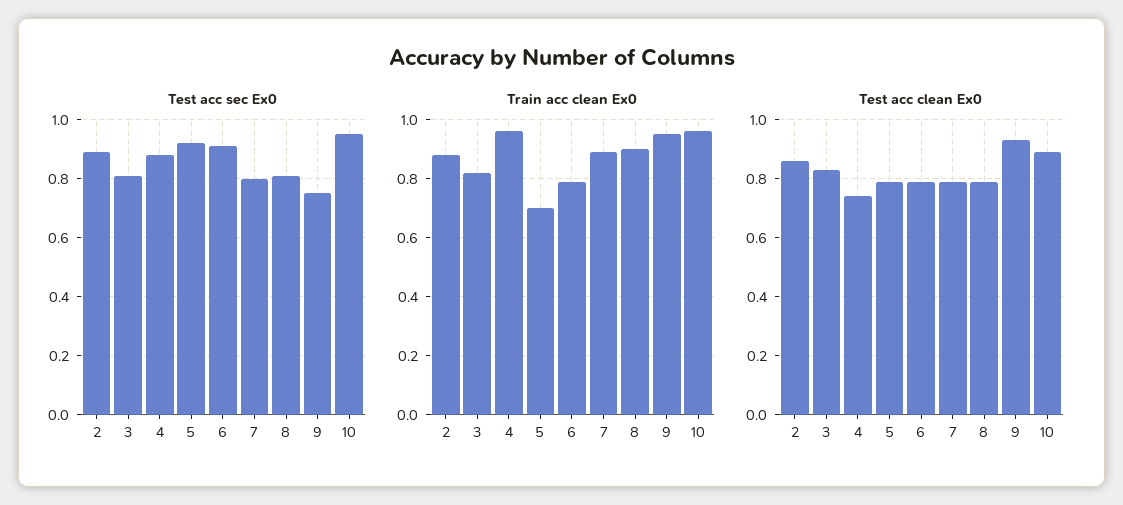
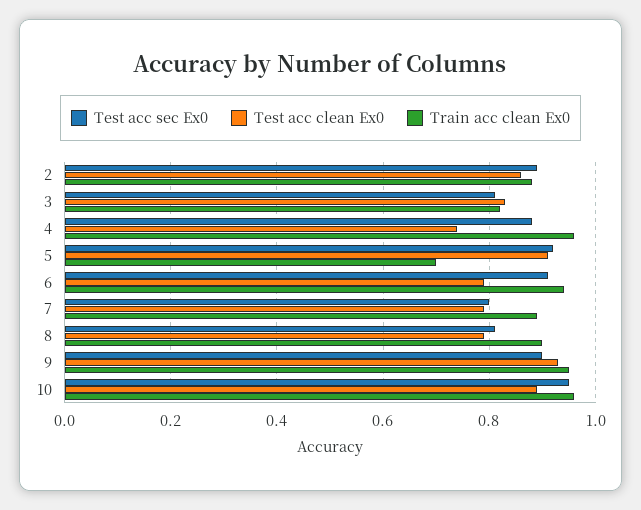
  {
    "Test acc sec Ex0": {
      "2": 0.9,
      "3": 0.8,
      "4": 0.9,
      "5": 0.9,
      "6": 0.9,
      "7": 0.8,
      "8": 0.8,
-     "9": 0.75,
+     "9": 0.9,
      "10": 0.95
    },
    "Train acc clean Ex0": {
      "2": 0.9,
      "3": 0.8,
      "4": 0.95,
      "5": 0.7,
-     "6": 0.8,
+     "6": 0.95,
      "7": 0.9,
      "8": 0.9,
      "9": 0.95,
      "10": 0.95
    },
    "Test acc clean Ex0": {
      "2": 0.85,
      "3": 0.85,
      "4": 0.75,
-     "5": 0.8,
+     "5": 0.9,
      "6": 0.8,
      "7": 0.8,
      "8": 0.8,
      "9": 0.95,
      "10": 0.9
    }
  }

